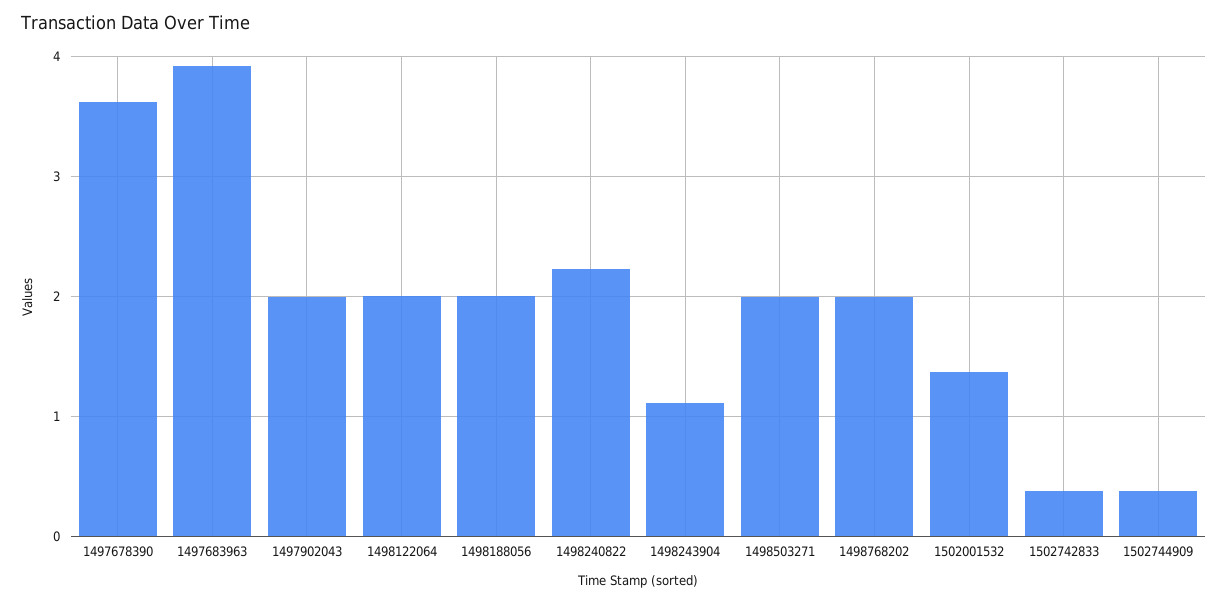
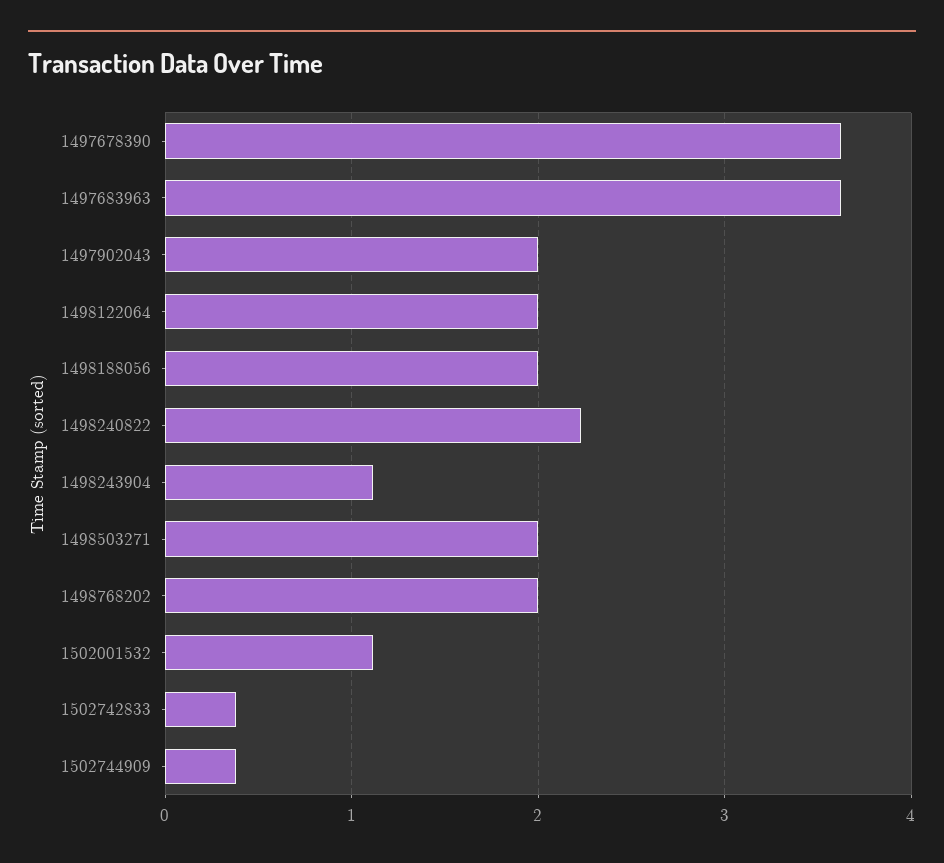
  {
    "1497678390": 3.6,
-   "1497683963": 3.9,
+   "1497683963": 3.6,
    "1497902043": 2,
    "1498122064": 2,
    "1498188056": 2,
    "1498240822": 2.2,
    "1498243904": 1.1,
    "1498503271": 2,
    "1498768202": 2,
-   "1502001532": 1.4,
+   "1502001532": 1.1,
    "1502742833": 0.4,
    "1502744909": 0.4
  }

